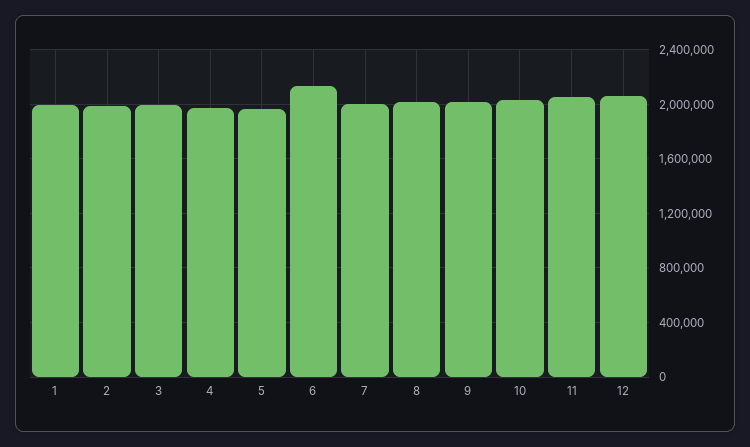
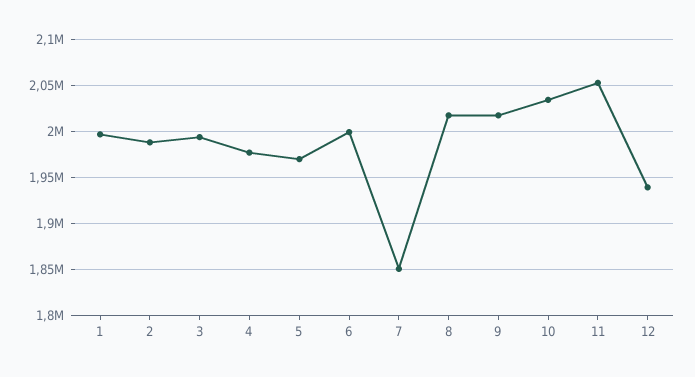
  {
    "1": 2000000,
    "2": 1990000,
    "3": 1990000,
    "4": 1980000,
    "5": 1970000,
-   "6": 2150000,
+   "6": 2000000,
-   "7": 2000000,
+   "7": 1850000,
    "8": 2020000,
    "9": 2020000,
    "10": 2030000,
    "11": 2050000,
-   "12": 2050000
+   "12": 1940000
  }

